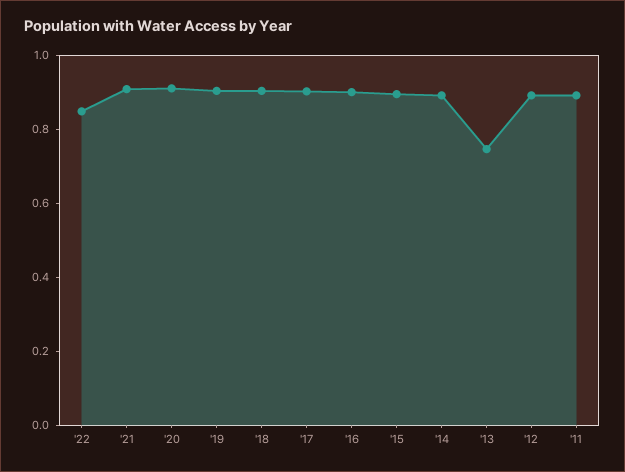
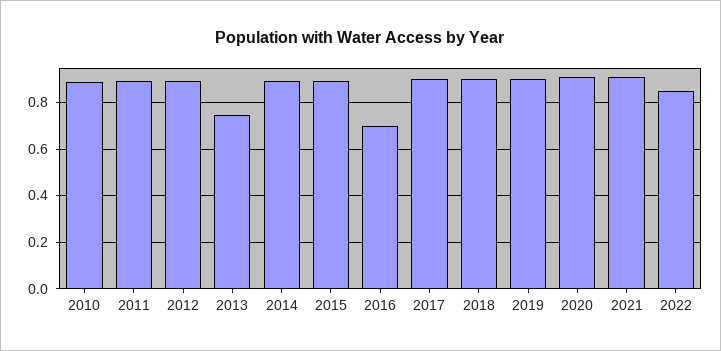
  {
    "'22": 0.85,
    "'21": 0.9,
    "'20": 0.9,
    "'19": 0.9,
    "'18": 0.9,
    "'17": 0.9,
-   "'16": 0.9,
+   "'16": 0.7,
    "'15": 0.9,
    "'14": 0.9,
    "'13": 0.75,
    "'12": 0.9,
-   "'11": 0.9
+   "'11": 0.9,
+   "2010": 0.9
  }

